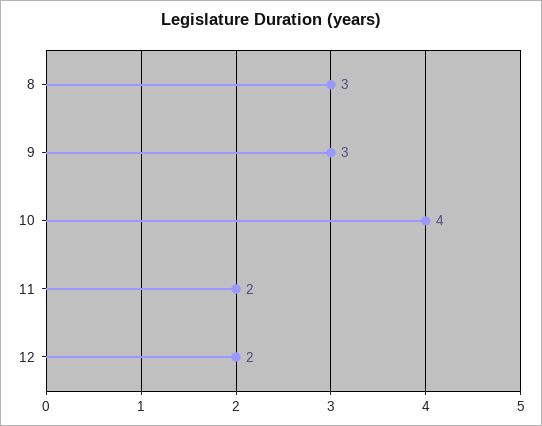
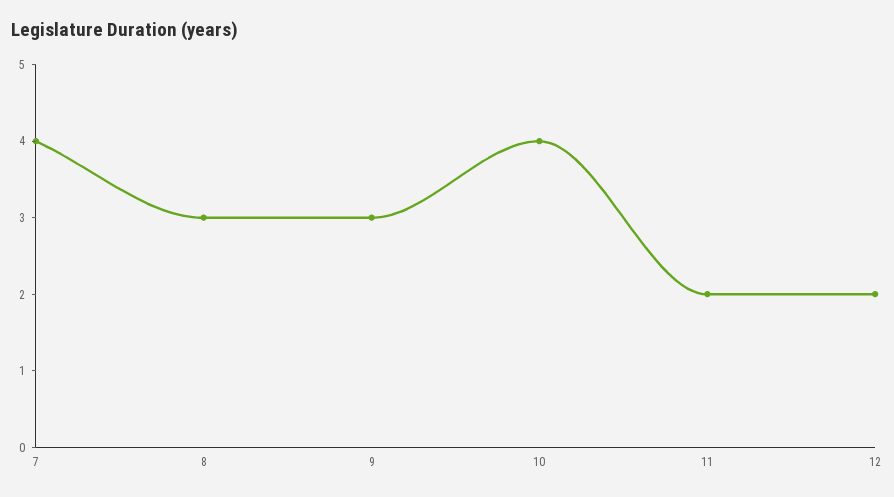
  {
    "8": 3,
    "9": 3,
    "10": 4,
    "11": 2,
-   "12": 2
+   "12": 2,
+   "7": 4
  }

